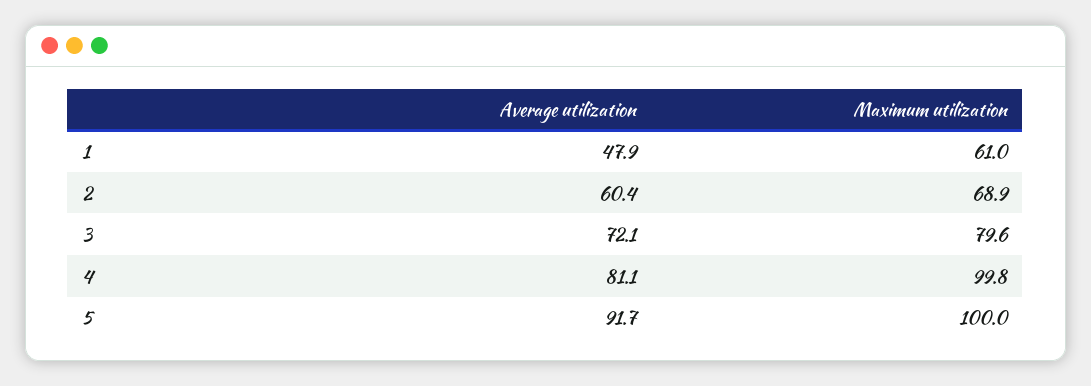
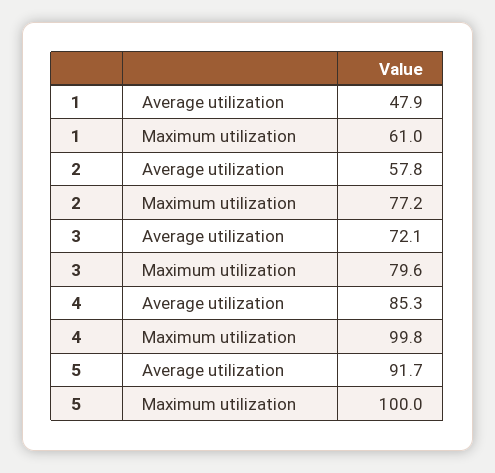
  {
    "Average utilization": {
      "1": 47.9,
-     "2": 60.4,
+     "2": 57.8,
      "3": 72.1,
-     "4": 81.1,
+     "4": 85.3,
      "5": 91.7
    },
    "Maximum utilization": {
      "1": 61,
-     "2": 68.9,
+     "2": 77.2,
      "3": 79.6,
      "4": 99.8,
      "5": 100
    }
  }

